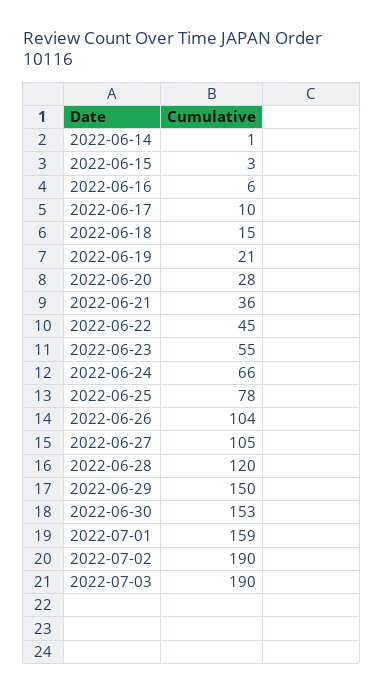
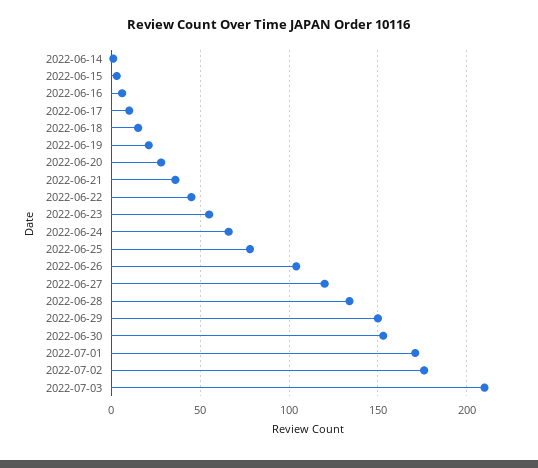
  {
    "2022-06-14": 1,
    "2022-06-15": 3,
    "2022-06-16": 6,
    "2022-06-17": 10,
    "2022-06-18": 15,
    "2022-06-19": 21,
    "2022-06-20": 28,
    "2022-06-21": 36,
    "2022-06-22": 45,
    "2022-06-23": 55,
    "2022-06-24": 66,
    "2022-06-25": 78,
    "2022-06-26": 104,
-   "2022-06-27": 105,
+   "2022-06-27": 120,
-   "2022-06-28": 120,
+   "2022-06-28": 135,
    "2022-06-29": 150,
    "2022-06-30": 153,
-   "2022-07-01": 159,
+   "2022-07-01": 170,
-   "2022-07-02": 190,
+   "2022-07-02": 175,
-   "2022-07-03": 190
+   "2022-07-03": 210
  }

